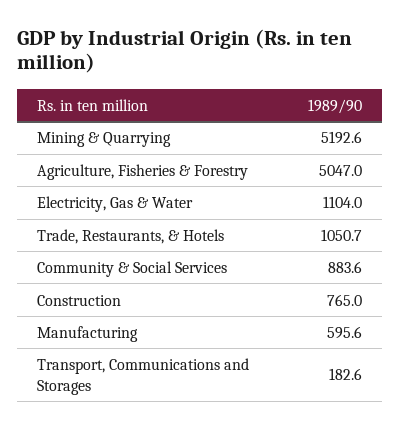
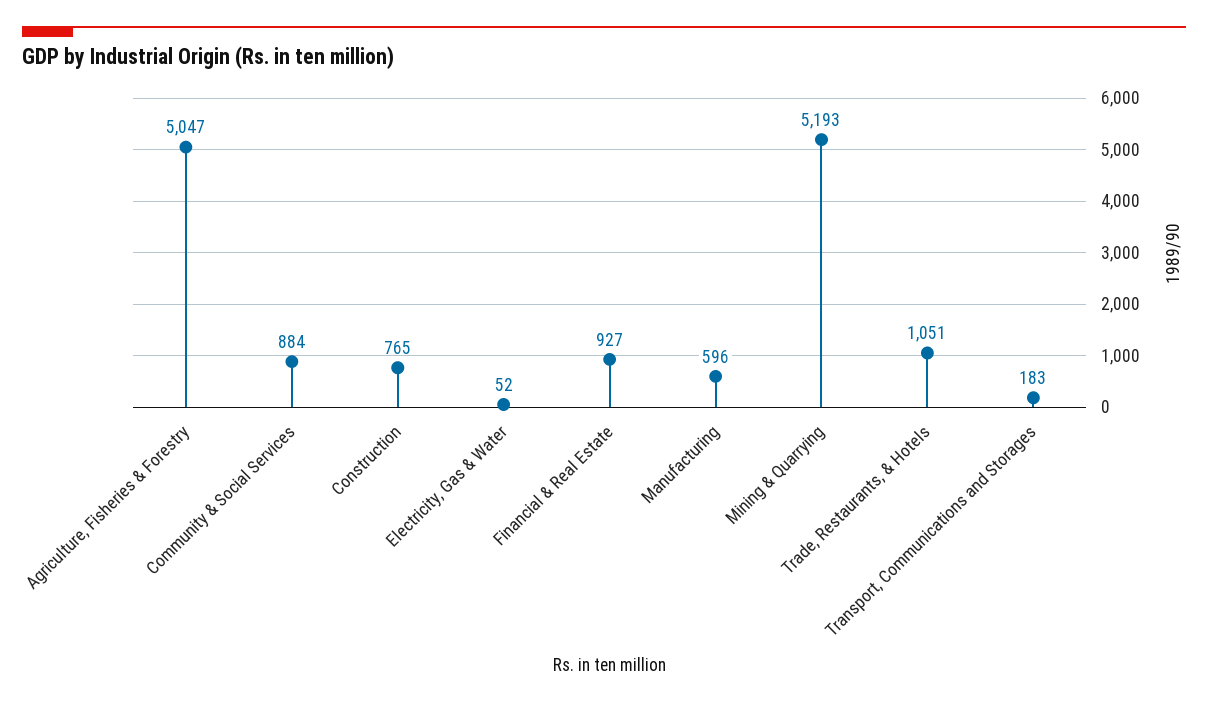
  {
    "Mining & Quarrying": 5192.6,
    "Agriculture, Fisheries & Forestry": 5047,
-   "Electricity, Gas & Water": 1104,
+   "Electricity, Gas & Water": 52,
    "Trade, Restaurants, & Hotels": 1050.7,
    "Community & Social Services": 883.6,
    "Construction": 765,
    "Manufacturing": 595.6,
-   "Transport, Communications and Storages": 182.6
+   "Transport, Communications and Storages": 182.6,
+   "Financial & Real Estate": 927
  }

